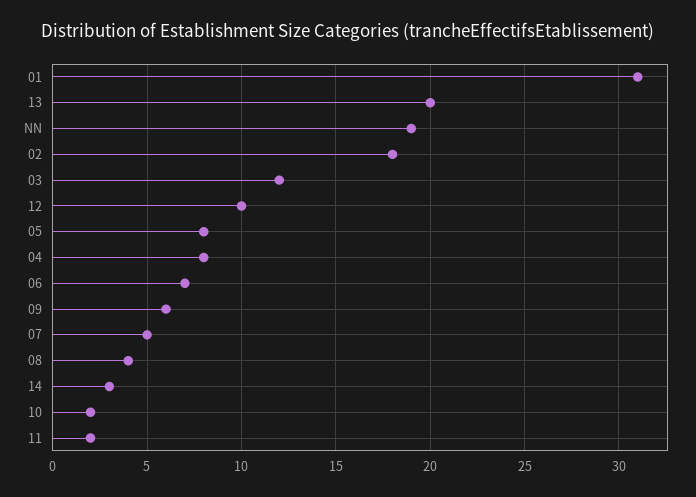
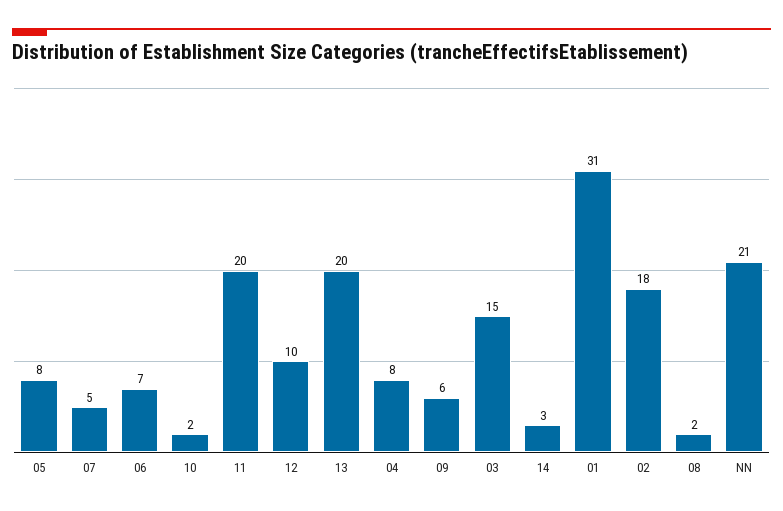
  {
    "01": 31,
    "13": 20,
-   "NN": 19,
+   "NN": 21,
    "02": 18,
-   "03": 12,
+   "03": 15,
    "12": 10,
    "05": 8,
    "04": 8,
    "06": 7,
    "09": 6,
    "07": 5,
-   "08": 4,
+   "08": 2,
    "14": 3,
    "10": 2,
-   "11": 2
+   "11": 20
  }

